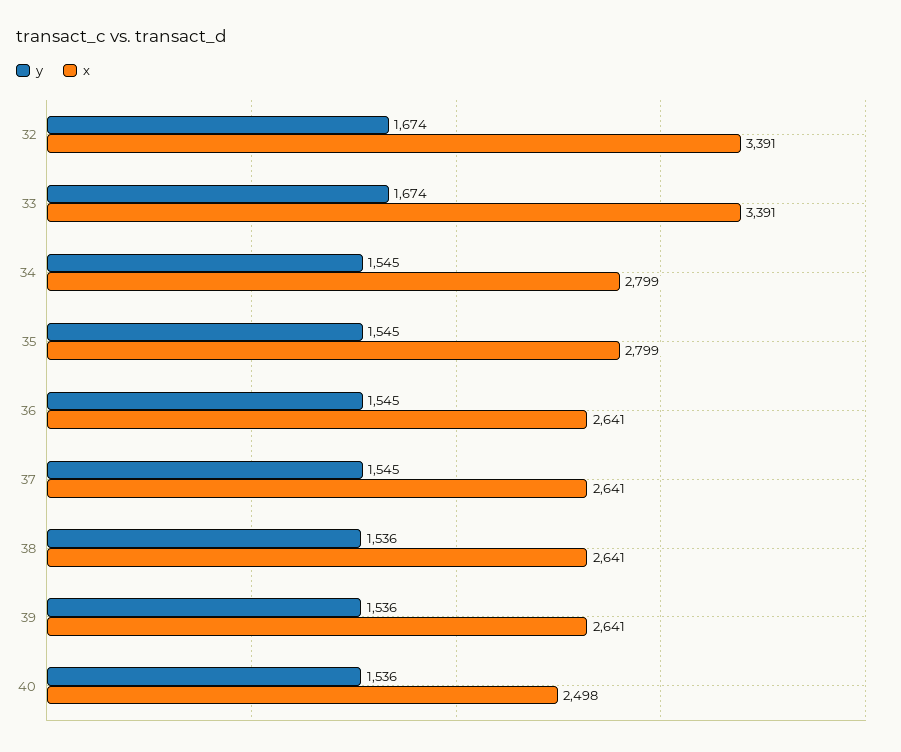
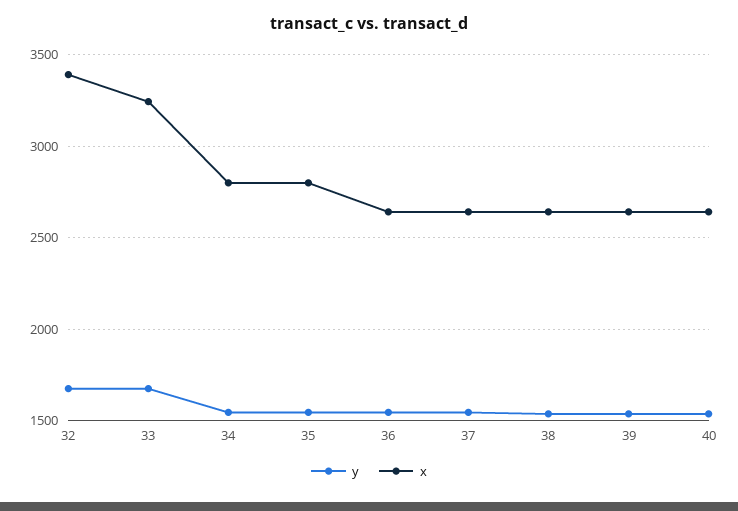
  {
    "y": {
      "32": 1674,
      "33": 1674,
      "34": 1545,
      "35": 1545,
      "36": 1545,
      "37": 1545,
      "38": 1536,
      "39": 1536,
      "40": 1536
    },
    "x": {
      "32": 3391,
-     "33": 3391,
+     "33": 3250,
      "34": 2799,
      "35": 2799,
      "36": 2641,
      "37": 2641,
      "38": 2641,
      "39": 2641,
-     "40": 2498
+     "40": 2650
    }
  }

